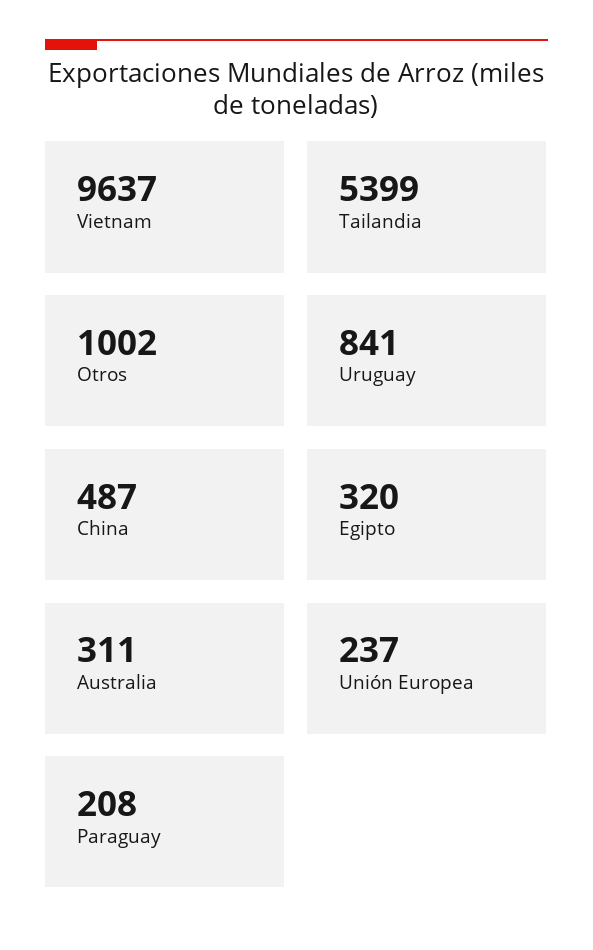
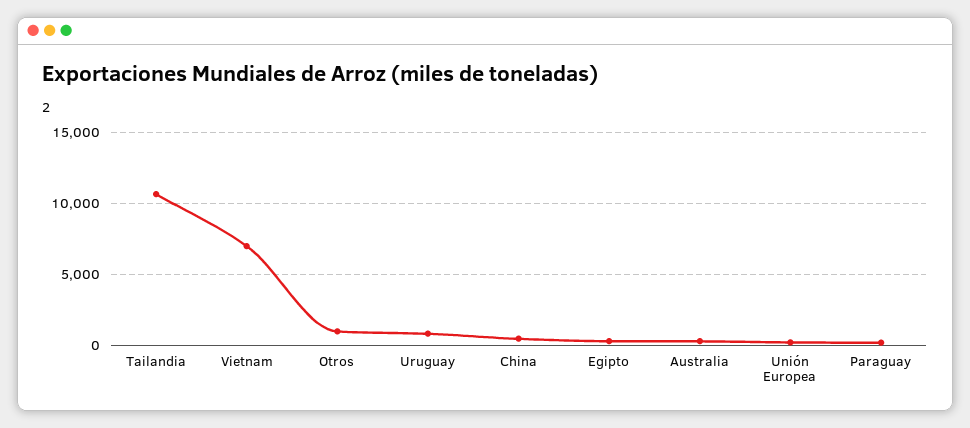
  {
-   "Vietnam": 9637,
+   "Vietnam": 7000,
-   "Tailandia": 5399,
+   "Tailandia": 10500,
    "Otros": 1002,
    "Uruguay": 841,
    "China": 487,
    "Egipto": 320,
    "Australia": 311,
    "Unión Europea": 237,
    "Paraguay": 208
  }

